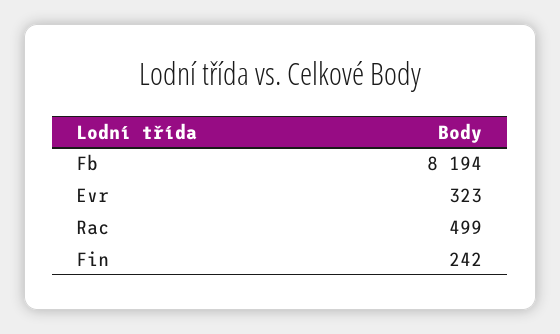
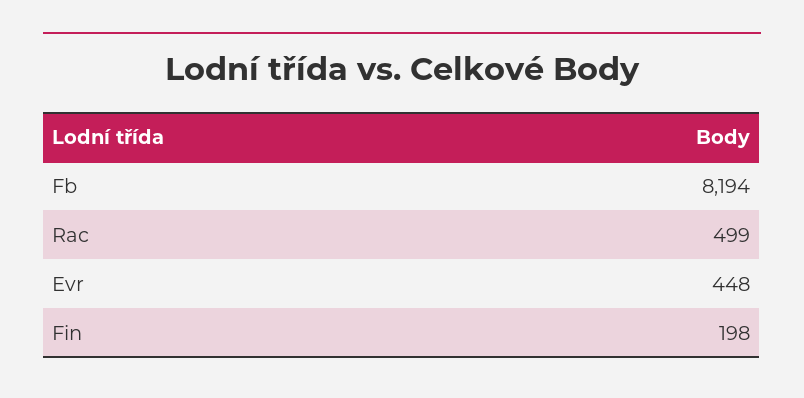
  {
    "Fb": 8194,
-   "Evr": 323,
+   "Evr": 448,
    "Rac": 499,
-   "Fin": 242
+   "Fin": 198
  }

